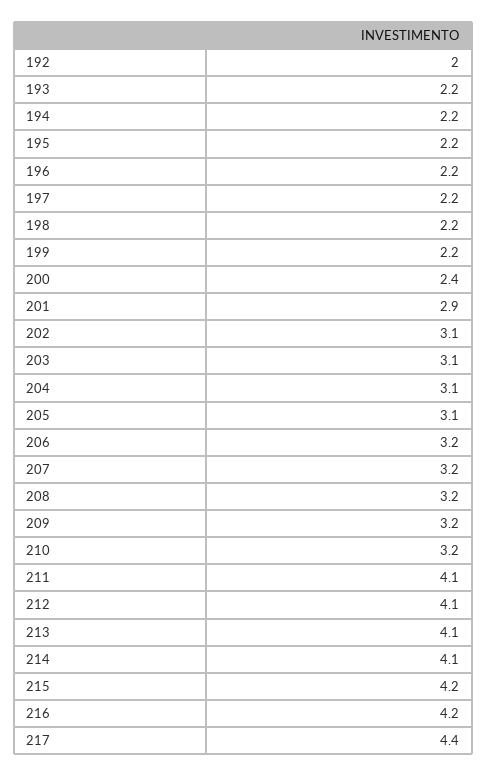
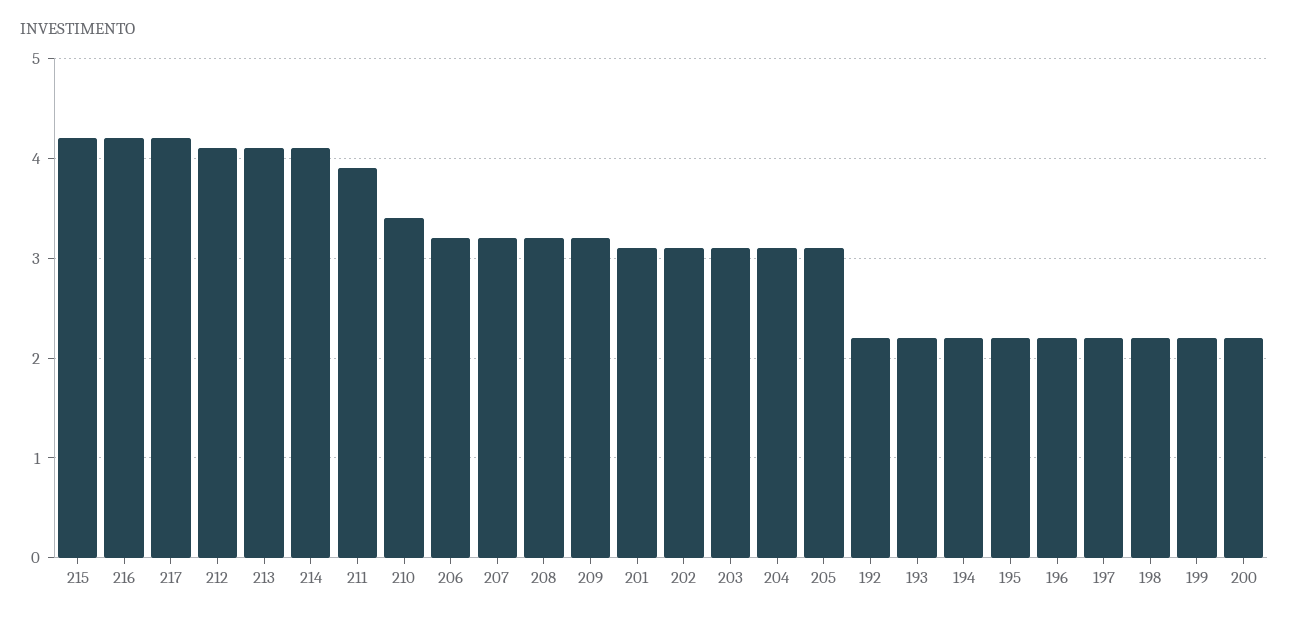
  {
-   "192": 2,
+   "192": 2.2,
    "193": 2.2,
    "194": 2.2,
    "195": 2.2,
    "196": 2.2,
    "197": 2.2,
    "198": 2.2,
    "199": 2.2,
-   "200": 2.4,
+   "200": 2.2,
-   "201": 2.9,
+   "201": 3.1,
    "202": 3.1,
    "203": 3.1,
    "204": 3.1,
    "205": 3.1,
    "206": 3.2,
    "207": 3.2,
    "208": 3.2,
    "209": 3.2,
-   "210": 3.2,
+   "210": 3.4,
-   "211": 4.1,
+   "211": 3.9,
    "212": 4.1,
    "213": 4.1,
    "214": 4.1,
    "215": 4.2,
    "216": 4.2,
-   "217": 4.4
+   "217": 4.2
  }

